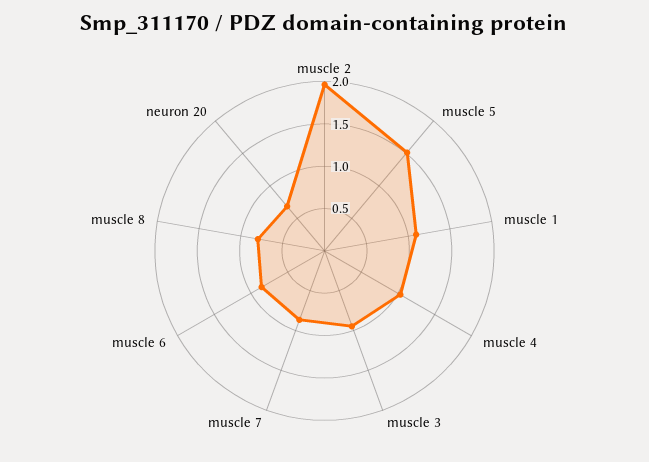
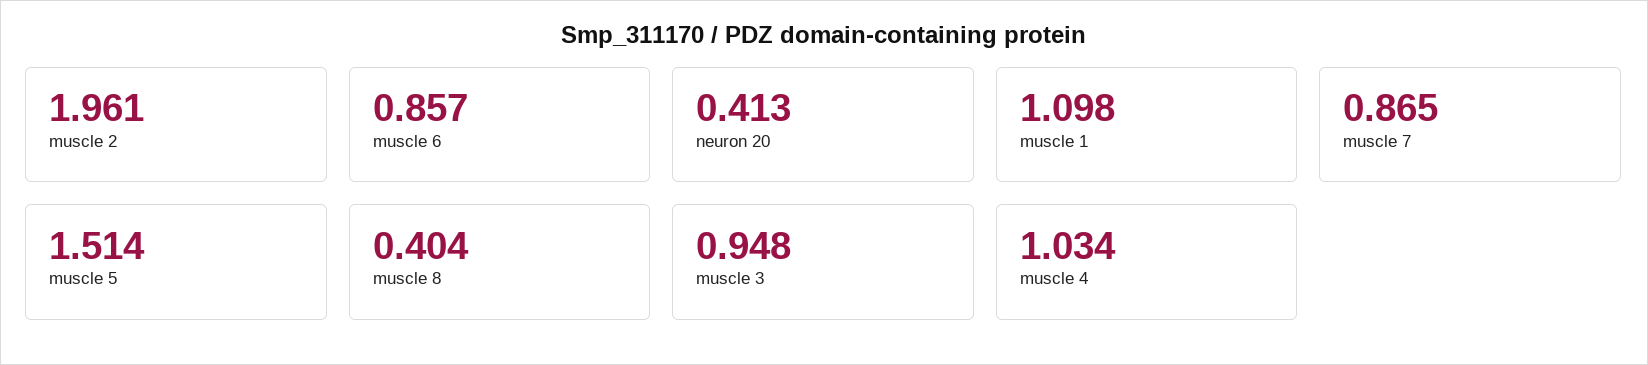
  {
    "muscle 2": 1.961,
    "muscle 5": 1.514,
    "muscle 1": 1.098,
    "muscle 4": 1.034,
    "muscle 3": 0.948,
    "muscle 7": 0.865,
    "muscle 6": 0.857,
-   "muscle 8": 0.8,
+   "muscle 8": 0.404,
-   "neuron 20": 0.7
+   "neuron 20": 0.413
  }

